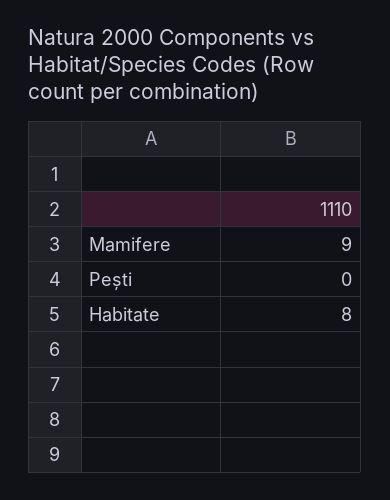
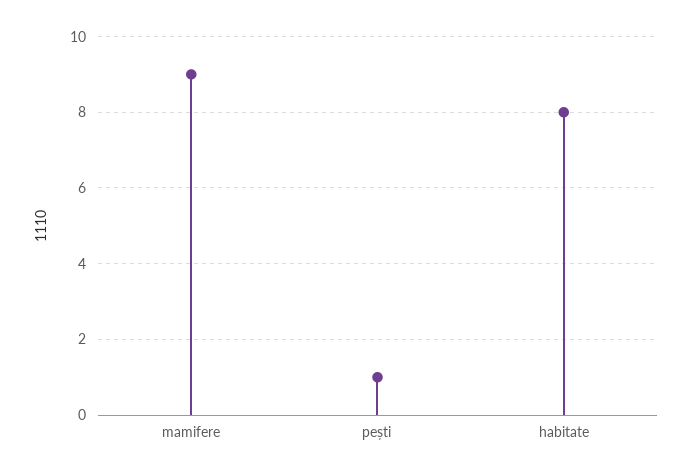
  {
    "Mamifere": 9,
-   "Pești": 0,
+   "Pești": 1,
    "Habitate": 8
  }

